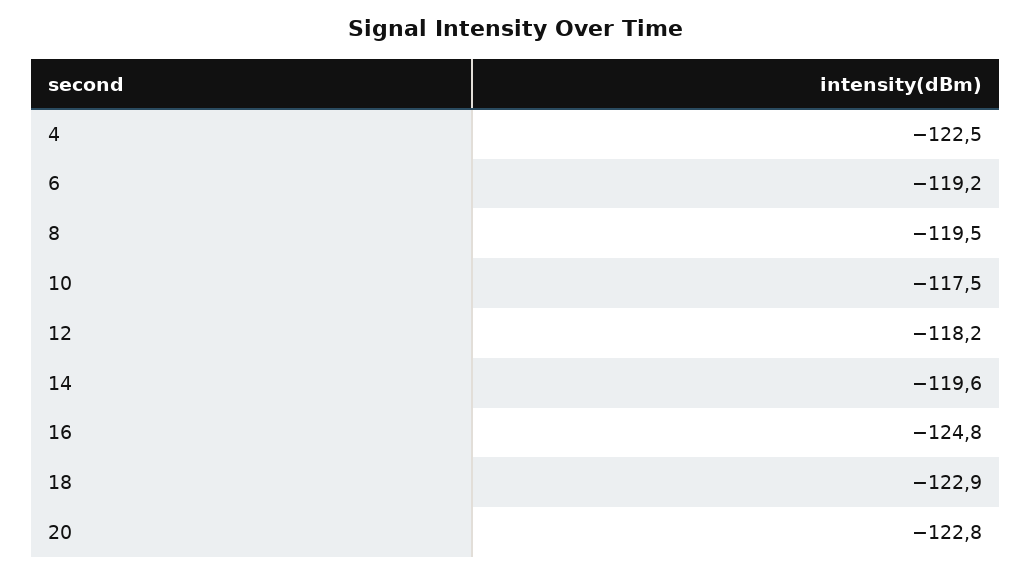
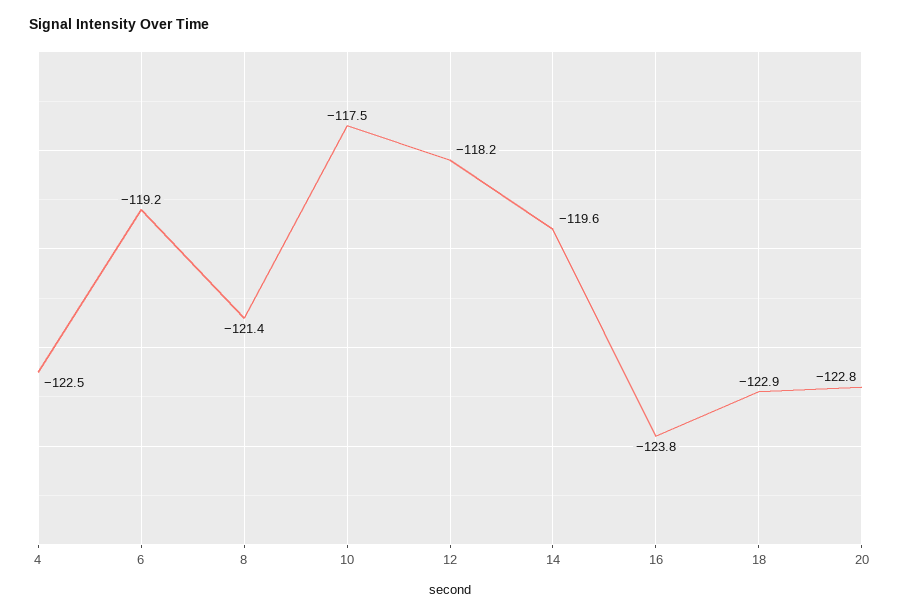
  {
    "4": -122.5,
    "6": -119.2,
-   "8": -119.5,
+   "8": -121.4,
    "10": -117.5,
    "12": -118.2,
    "14": -119.6,
-   "16": -124.8,
+   "16": -123.8,
    "18": -122.9,
    "20": -122.8
  }

